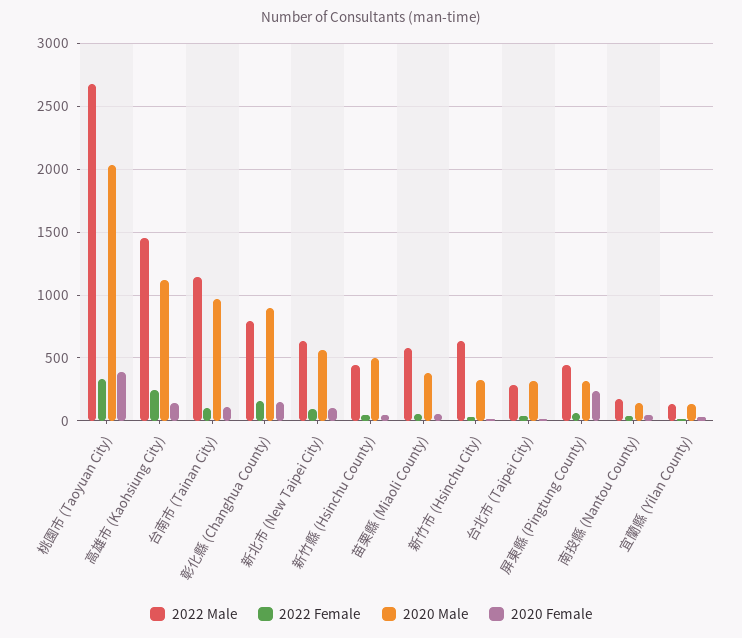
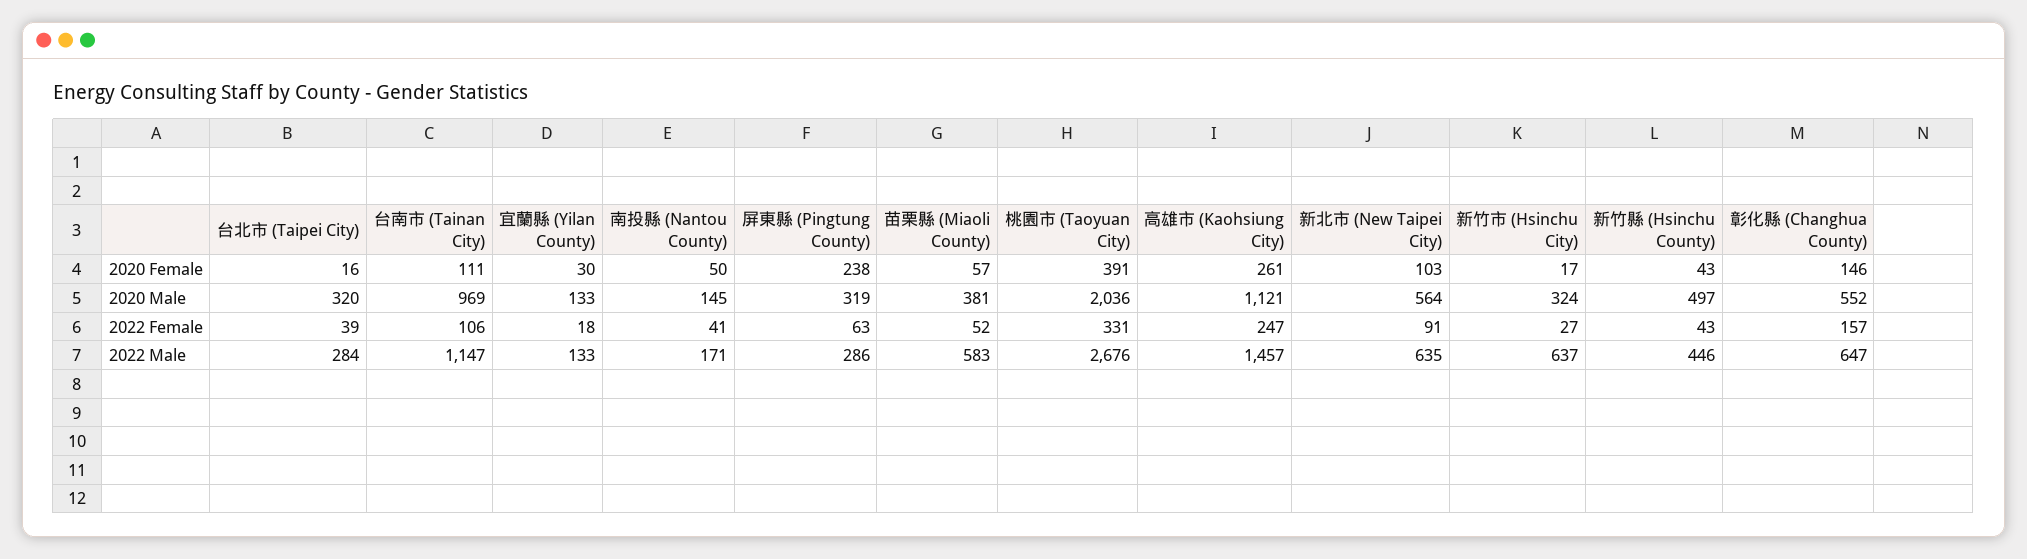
  {
    "2022 Male": {
      "桃園市 (Taoyuan City)": 2676,
      "高雄市 (Kaohsiung City)": 1457,
      "台南市 (Tainan City)": 1147,
-     "彰化縣 (Changhua County)": 800,
+     "彰化縣 (Changhua County)": 647,
      "新北市 (New Taipei City)": 635,
      "新竹縣 (Hsinchu County)": 446,
      "苗栗縣 (Miaoli County)": 583,
      "新竹市 (Hsinchu City)": 637,
      "台北市 (Taipei City)": 284,
-     "屏東縣 (Pingtung County)": 450,
+     "屏東縣 (Pingtung County)": 286,
      "南投縣 (Nantou County)": 171,
      "宜蘭縣 (Yilan County)": 133
    },
    "2022 Female": {
      "桃園市 (Taoyuan City)": 331,
      "高雄市 (Kaohsiung City)": 247,
      "台南市 (Tainan City)": 106,
      "彰化縣 (Changhua County)": 157,
      "新北市 (New Taipei City)": 91,
      "新竹縣 (Hsinchu County)": 43,
      "苗栗縣 (Miaoli County)": 52,
      "新竹市 (Hsinchu City)": 27,
      "台北市 (Taipei City)": 39,
      "屏東縣 (Pingtung County)": 63,
      "南投縣 (Nantou County)": 41,
      "宜蘭縣 (Yilan County)": 18
    },
    "2020 Male": {
      "桃園市 (Taoyuan City)": 2036,
      "高雄市 (Kaohsiung City)": 1121,
      "台南市 (Tainan City)": 969,
-     "彰化縣 (Changhua County)": 900,
+     "彰化縣 (Changhua County)": 552,
      "新北市 (New Taipei City)": 564,
      "新竹縣 (Hsinchu County)": 497,
      "苗栗縣 (Miaoli County)": 381,
      "新竹市 (Hsinchu City)": 324,
      "台北市 (Taipei City)": 320,
      "屏東縣 (Pingtung County)": 319,
      "南投縣 (Nantou County)": 145,
      "宜蘭縣 (Yilan County)": 133
    },
    "2020 Female": {
      "桃園市 (Taoyuan City)": 391,
-     "高雄市 (Kaohsiung City)": 150,
+     "高雄市 (Kaohsiung City)": 261,
      "台南市 (Tainan City)": 111,
      "彰化縣 (Changhua County)": 146,
      "新北市 (New Taipei City)": 103,
      "新竹縣 (Hsinchu County)": 43,
      "苗栗縣 (Miaoli County)": 57,
      "新竹市 (Hsinchu City)": 17,
      "台北市 (Taipei City)": 16,
      "屏東縣 (Pingtung County)": 238,
      "南投縣 (Nantou County)": 50,
      "宜蘭縣 (Yilan County)": 30
    }
  }

